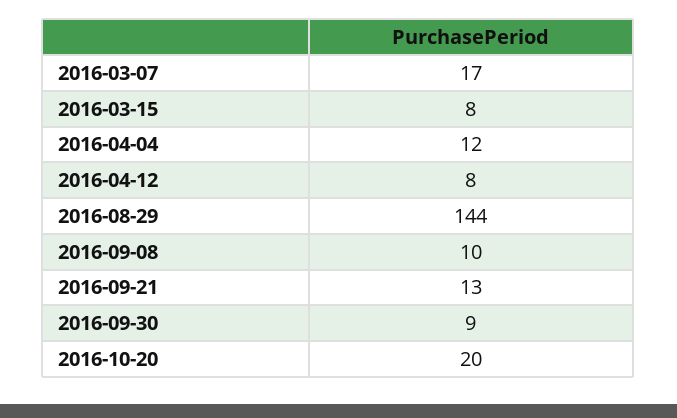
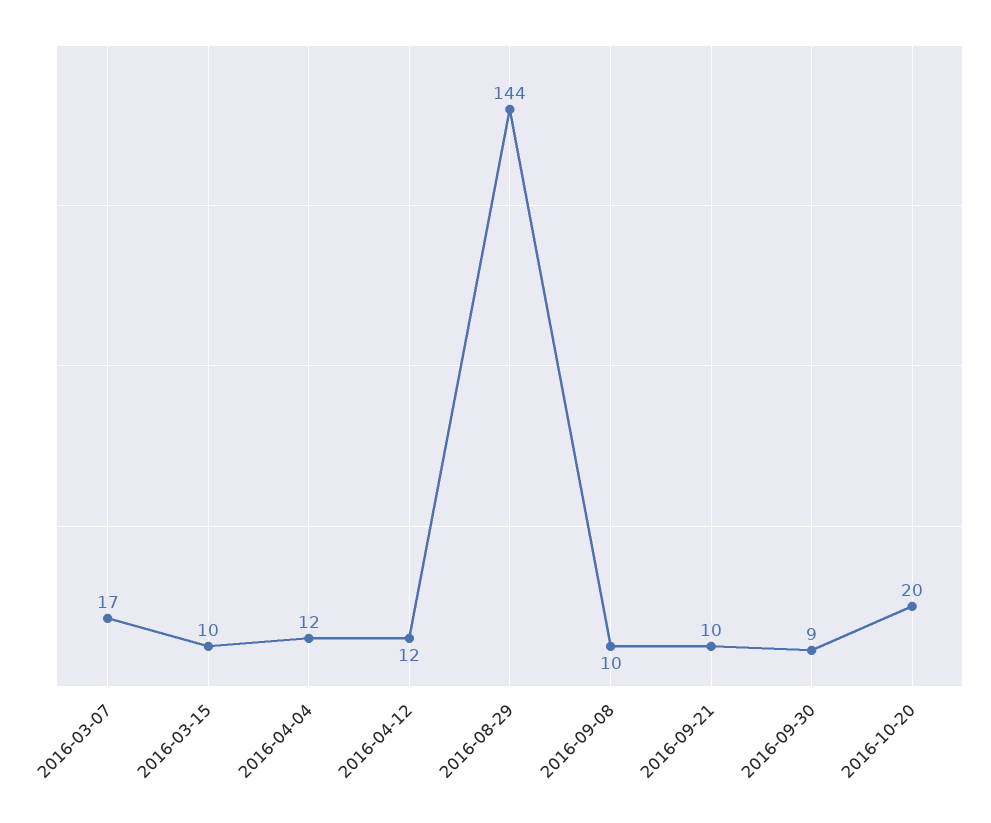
  {
    "2016-03-07": 17,
-   "2016-03-15": 8,
+   "2016-03-15": 10,
    "2016-04-04": 12,
-   "2016-04-12": 8,
+   "2016-04-12": 12,
    "2016-08-29": 144,
    "2016-09-08": 10,
-   "2016-09-21": 13,
+   "2016-09-21": 10,
    "2016-09-30": 9,
    "2016-10-20": 20
  }

